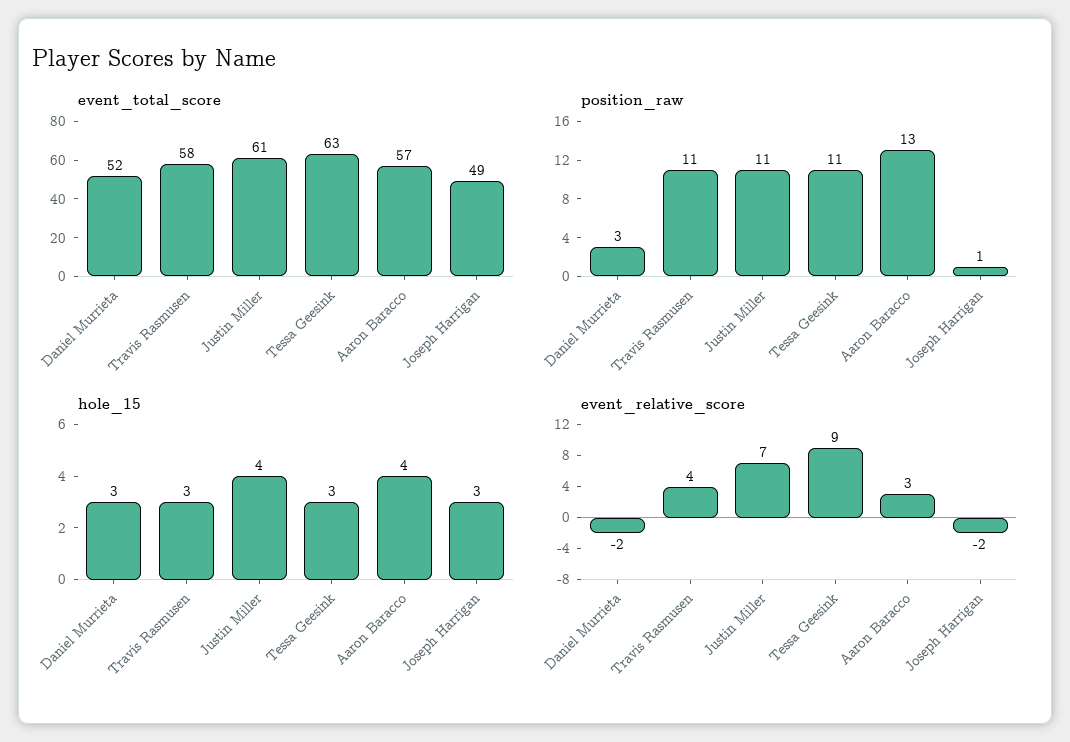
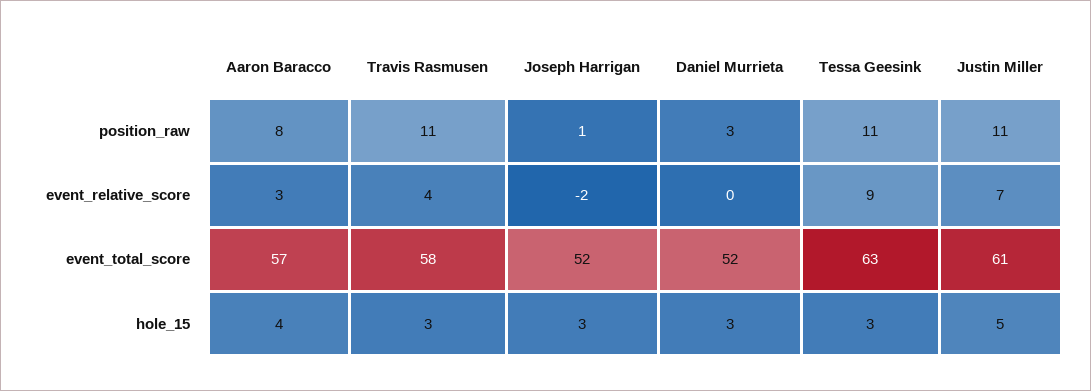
  {
    "event_total_score": {
      "Daniel Murrieta": 52,
      "Travis Rasmusen": 58,
      "Justin Miller": 61,
      "Tessa Geesink": 63,
      "Aaron Baracco": 57,
-     "Joseph Harrigan": 49
+     "Joseph Harrigan": 52
    },
    "position_raw": {
      "Daniel Murrieta": 3,
      "Travis Rasmusen": 11,
      "Justin Miller": 11,
      "Tessa Geesink": 11,
-     "Aaron Baracco": 13,
+     "Aaron Baracco": 8,
      "Joseph Harrigan": 1
    },
    "hole_15": {
      "Daniel Murrieta": 3,
      "Travis Rasmusen": 3,
-     "Justin Miller": 4,
+     "Justin Miller": 5,
      "Tessa Geesink": 3,
      "Aaron Baracco": 4,
      "Joseph Harrigan": 3
    },
    "event_relative_score": {
-     "Daniel Murrieta": -2,
+     "Daniel Murrieta": 0,
      "Travis Rasmusen": 4,
      "Justin Miller": 7,
      "Tessa Geesink": 9,
      "Aaron Baracco": 3,
      "Joseph Harrigan": -2
    }
  }

